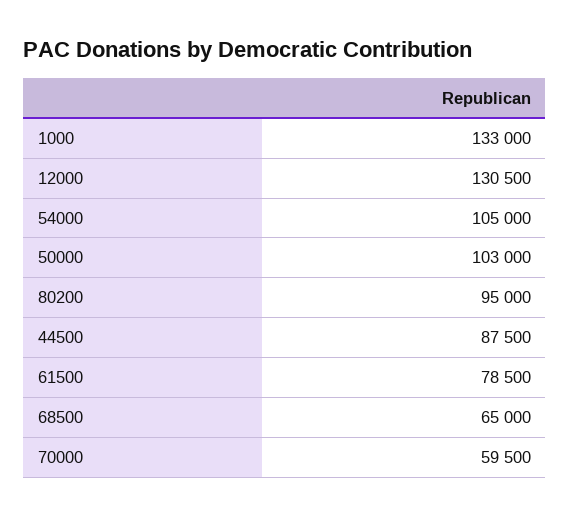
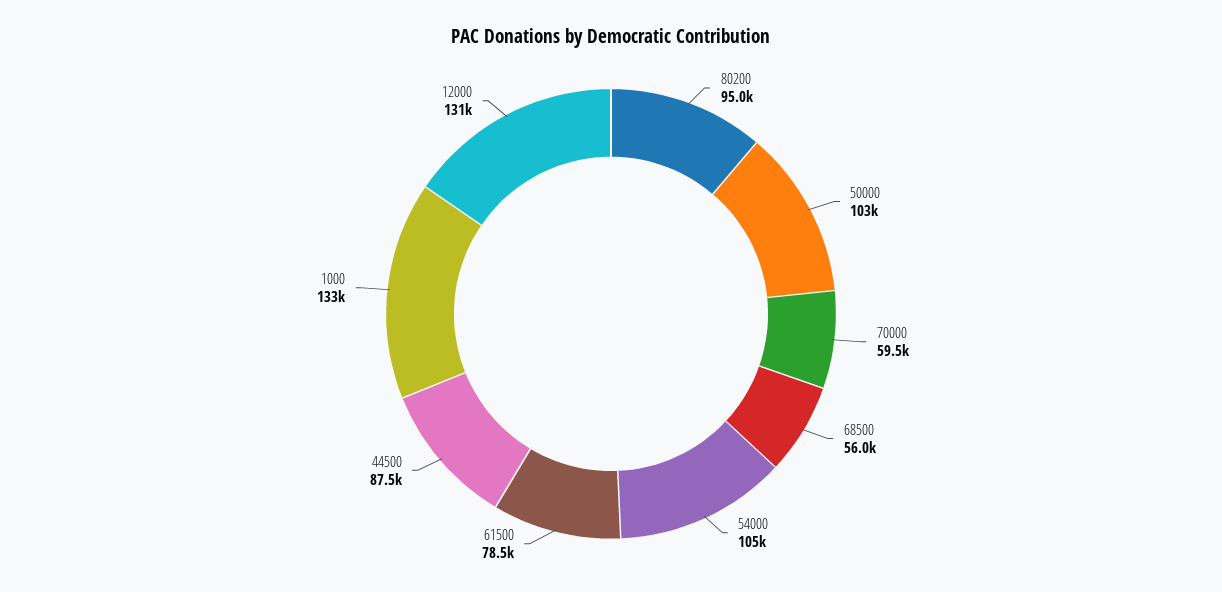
  {
    "1000": 133000,
    "12000": 130500,
    "54000": 105000,
    "50000": 103000,
    "80200": 95000,
    "44500": 87500,
    "61500": 78500,
-   "68500": 65000,
+   "68500": 56000,
    "70000": 59500
  }

